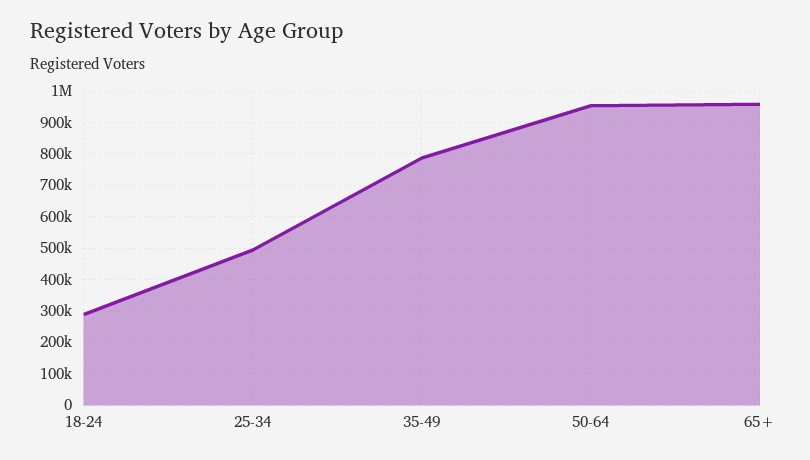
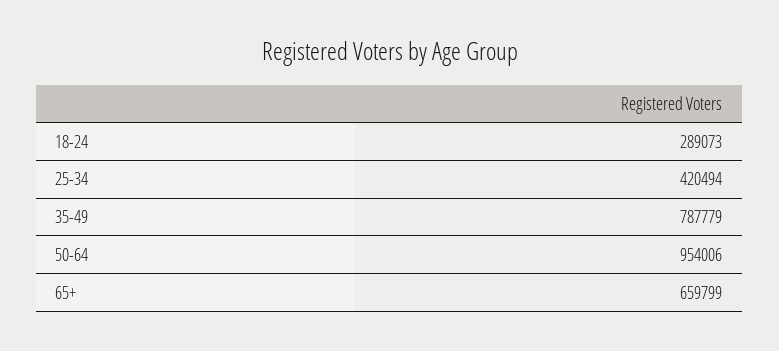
  {
    "18-24": 289073,
-   "25-34": 500000,
+   "25-34": 420494,
    "35-49": 787779,
    "50-64": 954006,
-   "65+": 960000
+   "65+": 659799
  }

